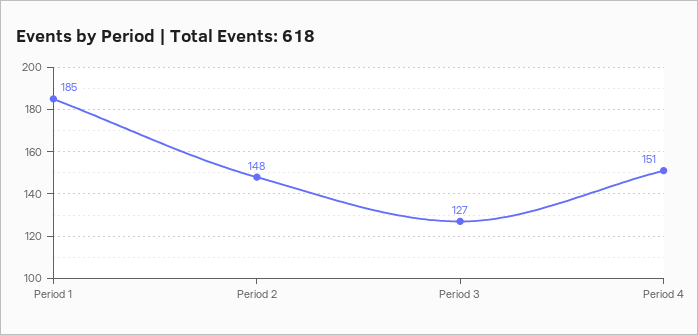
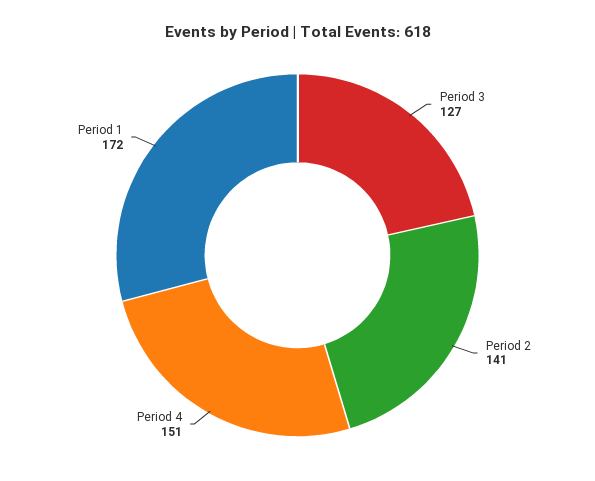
  {
-   "Period 1": 185,
+   "Period 1": 172,
-   "Period 2": 148,
+   "Period 2": 141,
    "Period 3": 127,
    "Period 4": 151
  }

